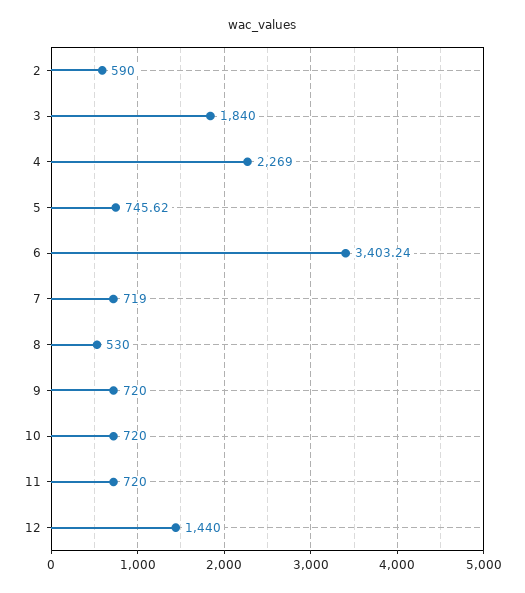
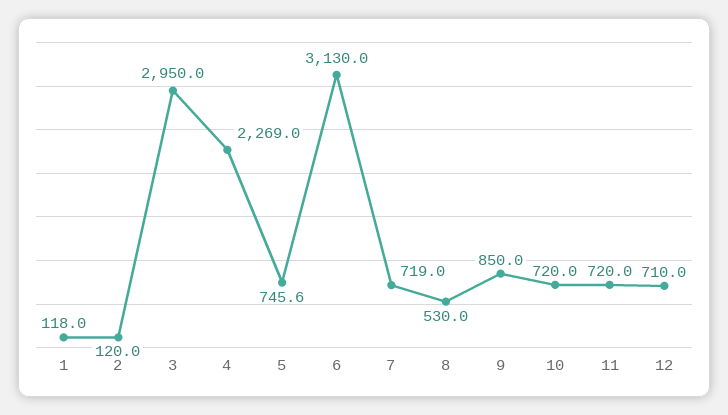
  {
-   "2": 590,
+   "2": 120,
-   "3": 1840,
+   "3": 2950,
    "4": 2269,
    "5": 745.62,
-   "6": 3403.24,
+   "6": 3130,
    "7": 719,
    "8": 530,
-   "9": 720,
+   "9": 850,
    "10": 720,
    "11": 720,
-   "12": 1440
+   "12": 710,
+   "1": 118
  }

